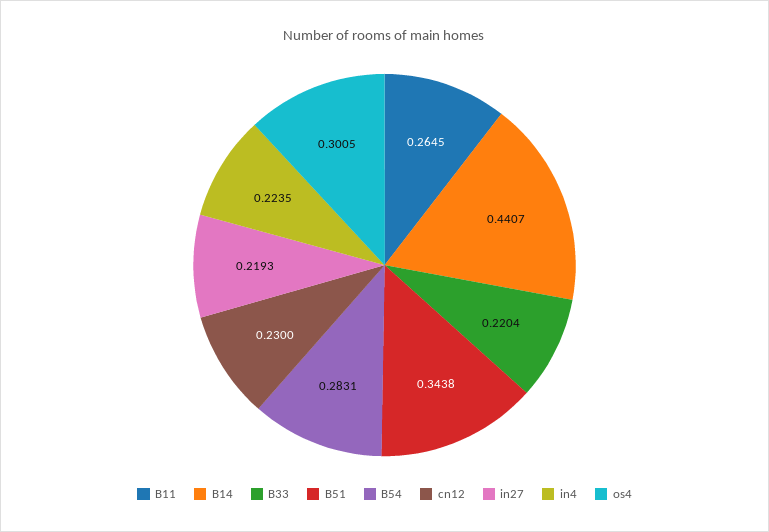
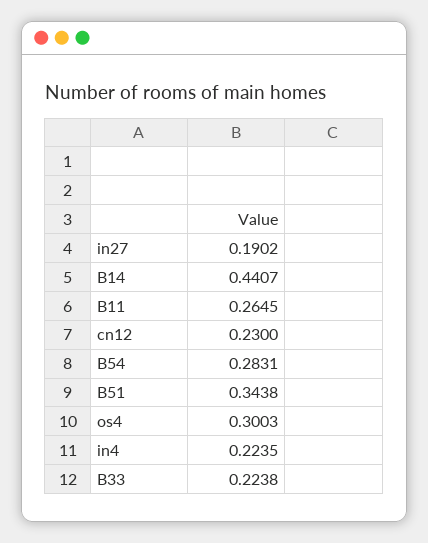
  {
    "B11": 0.2645,
    "B14": 0.4407,
-   "B33": 0.2204,
+   "B33": 0.2238,
    "B51": 0.3438,
    "B54": 0.2831,
    "cn12": 0.23,
-   "in27": 0.2193,
+   "in27": 0.1902,
    "in4": 0.2235,
-   "os4": 0.3005
+   "os4": 0.3003
  }

